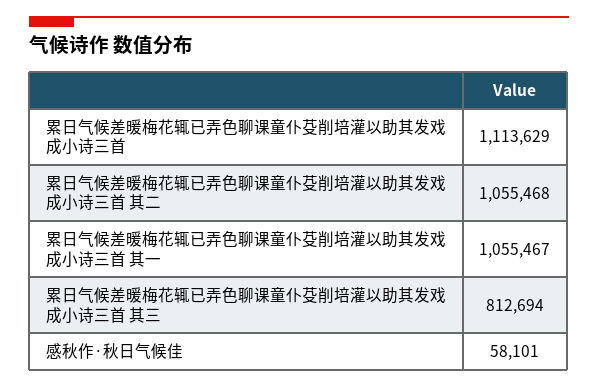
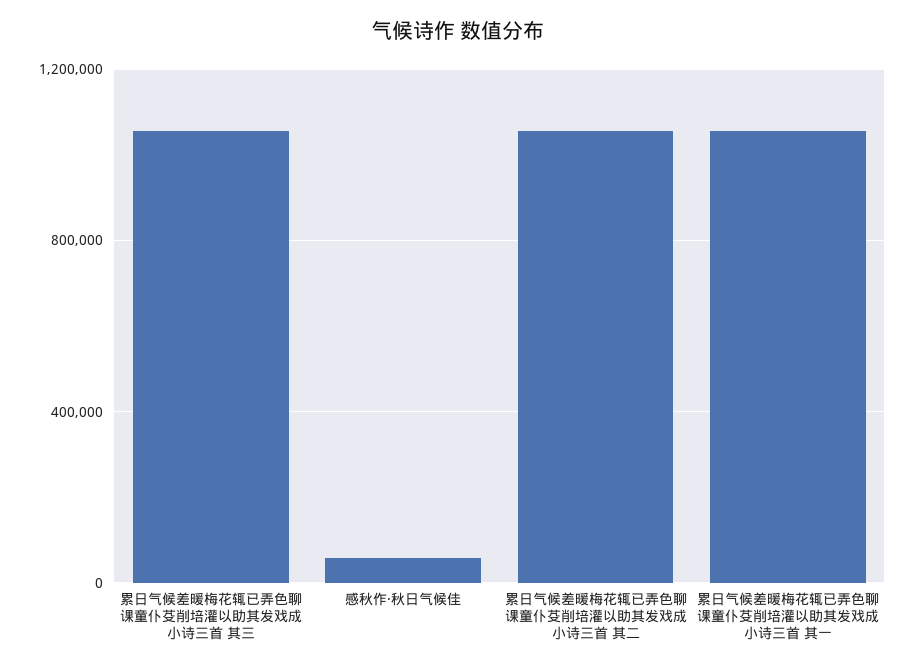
  {
-   "累日气候差暖梅花辄已弄色聊课童仆芟削培灌以助其发戏成小诗三首": 1113629,
    "累日气候差暖梅花辄已弄色聊课童仆芟削培灌以助其发戏成小诗三首 其二": 1055468,
    "累日气候差暖梅花辄已弄色聊课童仆芟削培灌以助其发戏成小诗三首 其一": 1055467,
-   "累日气候差暖梅花辄已弄色聊课童仆芟削培灌以助其发戏成小诗三首 其三": 812694,
+   "累日气候差暖梅花辄已弄色聊课童仆芟削培灌以助其发戏成小诗三首 其三": 1050000,
    "感秋作·秋日气候佳": 58101
  }

